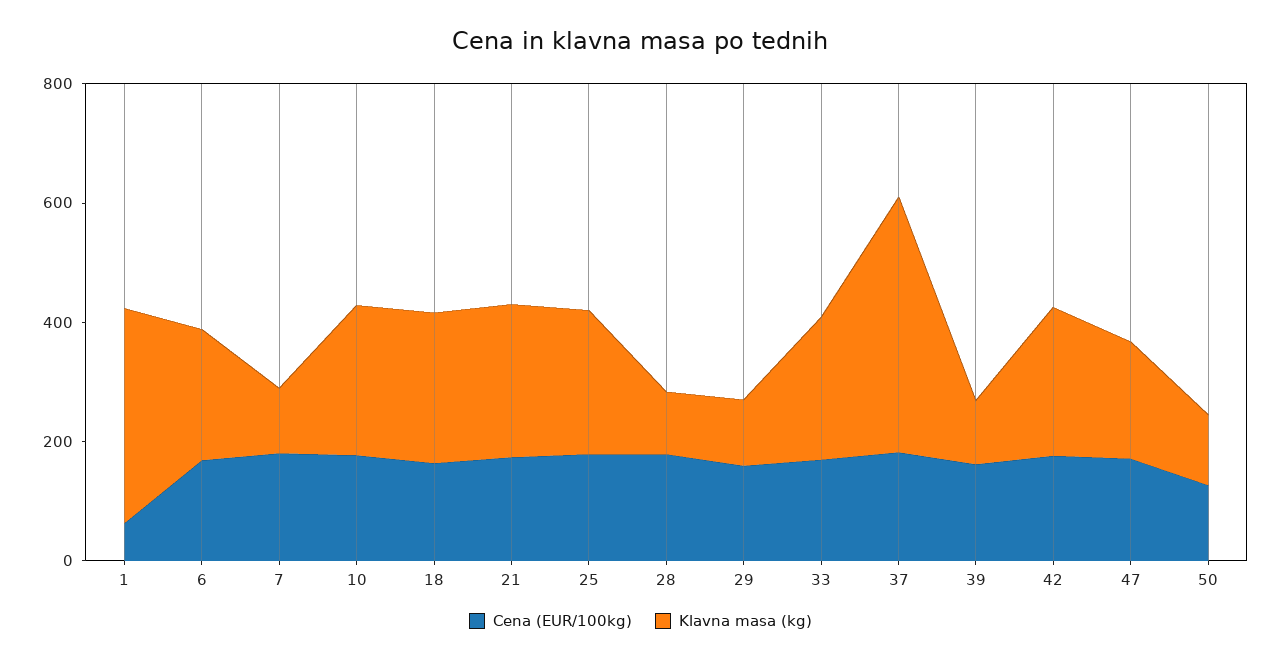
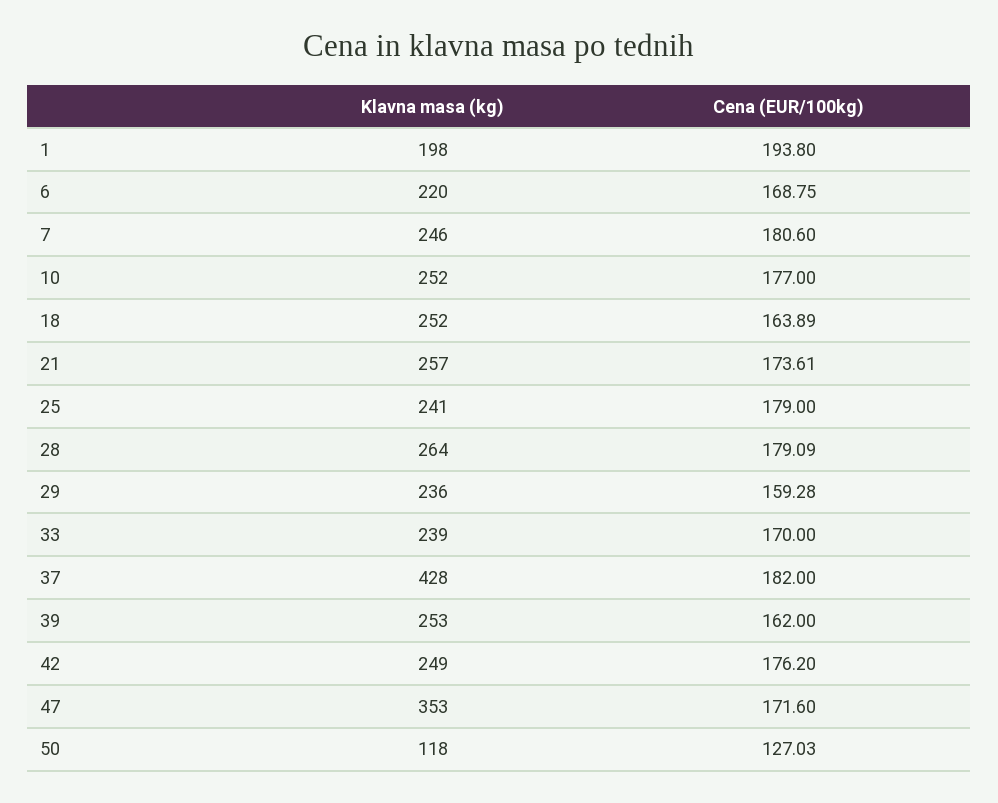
  {
    "Cena (EUR/100kg)": {
-     "1": 50,
+     "1": 193.8,
      "6": 168.75,
      "7": 180.6,
      "10": 177,
      "18": 163.89,
      "21": 173.61,
      "25": 179,
      "28": 179.09,
      "29": 159.28,
      "33": 170,
      "37": 182,
      "39": 162,
      "42": 176.2,
      "47": 171.6,
      "50": 127.03
    },
    "Klavna masa (kg)": {
-     "1": 350,
+     "1": 198,
      "6": 220,
-     "7": 100,
+     "7": 246,
      "10": 252,
      "18": 252,
      "21": 257,
      "25": 241,
-     "28": 100,
+     "28": 264,
-     "29": 100,
+     "29": 236,
      "33": 239,
      "37": 428,
-     "39": 100,
+     "39": 253,
      "42": 249,
-     "47": 200,
+     "47": 353,
      "50": 118
    }
  }

